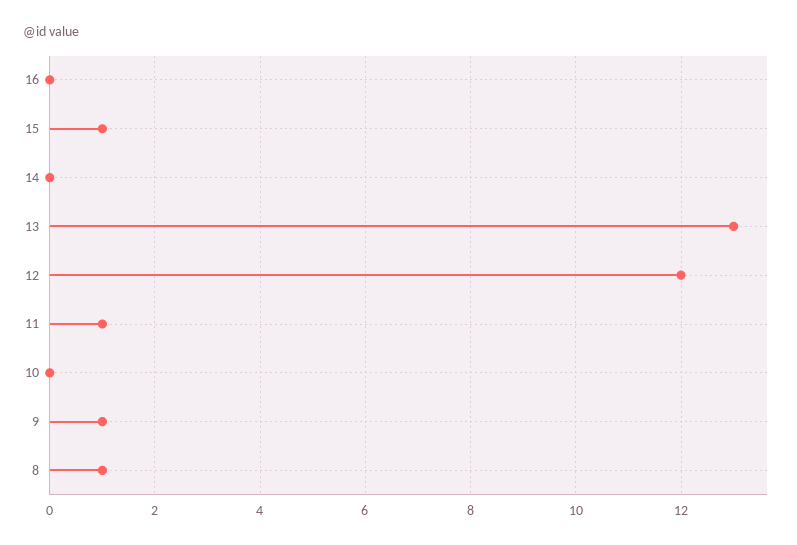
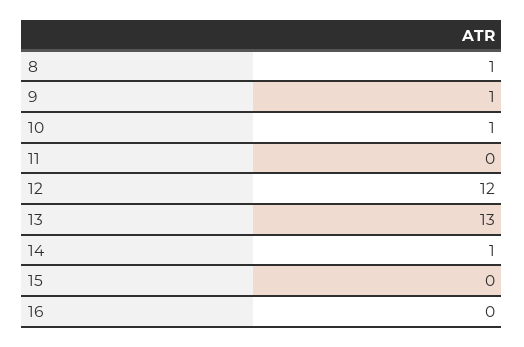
  {
    "16": 0,
-   "15": 1,
+   "15": 0,
-   "14": 0,
+   "14": 1,
    "13": 13,
    "12": 12,
-   "11": 1,
+   "11": 0,
-   "10": 0,
+   "10": 1,
    "9": 1,
    "8": 1
  }

